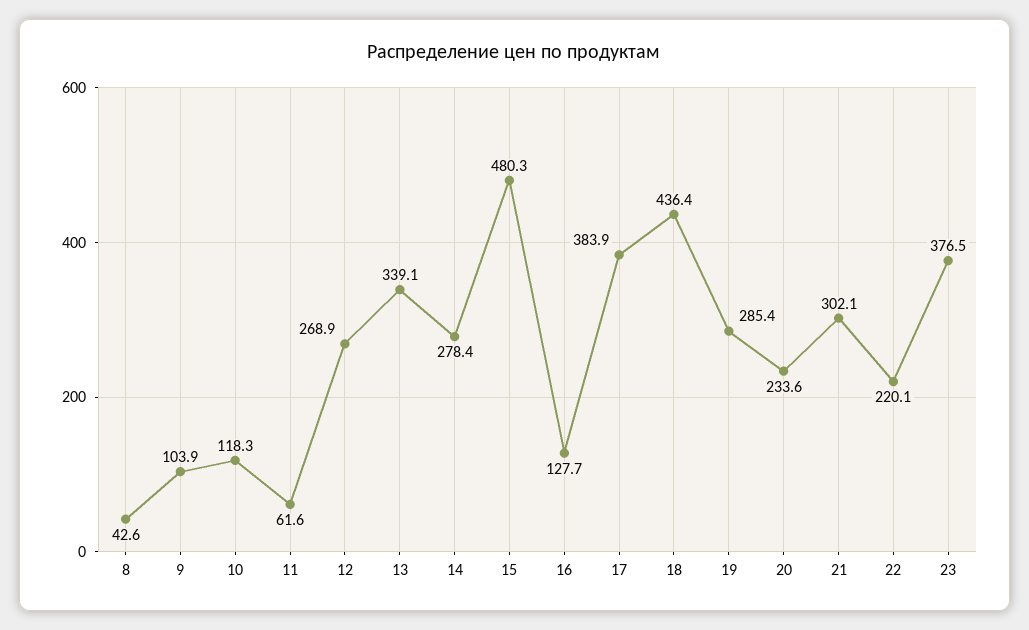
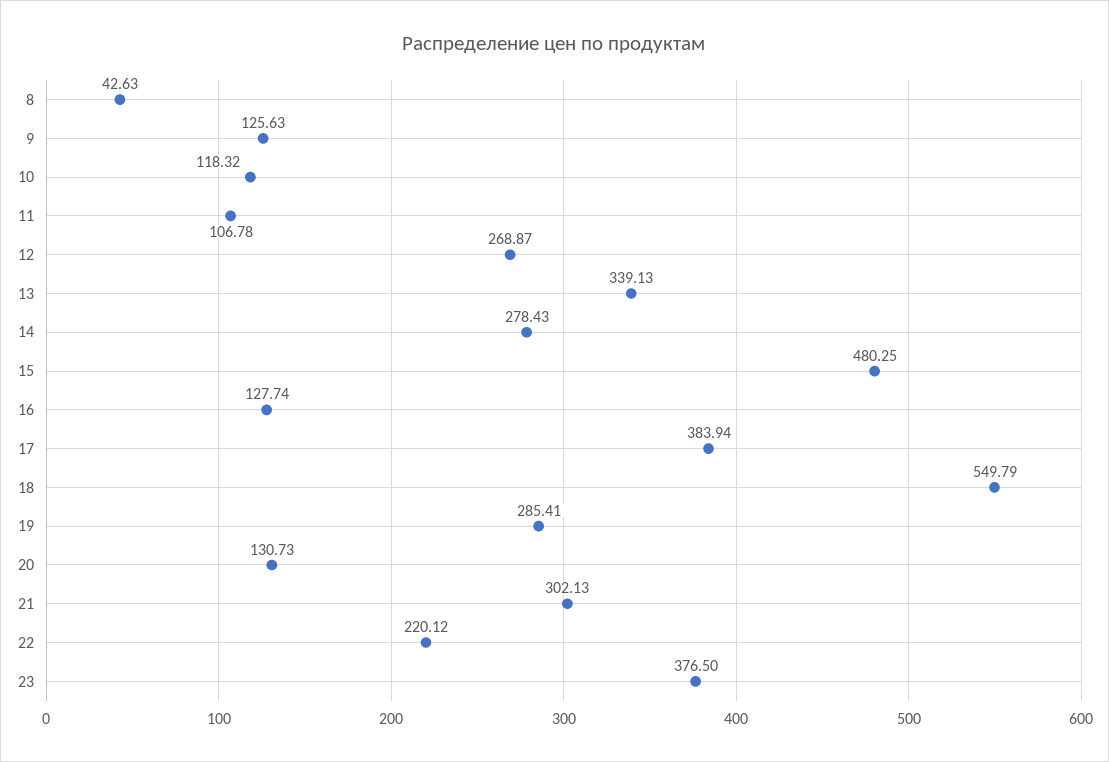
  {
    "8": 42.63,
-   "9": 103.9,
+   "9": 125.63,
    "10": 118.32,
-   "11": 61.6,
+   "11": 106.78,
    "12": 268.87,
    "13": 339.13,
    "14": 278.43,
    "15": 480.25,
    "16": 127.74,
    "17": 383.94,
-   "18": 436.4,
+   "18": 549.79,
    "19": 285.41,
-   "20": 233.6,
+   "20": 130.73,
    "21": 302.13,
    "22": 220.12,
    "23": 376.5
  }

